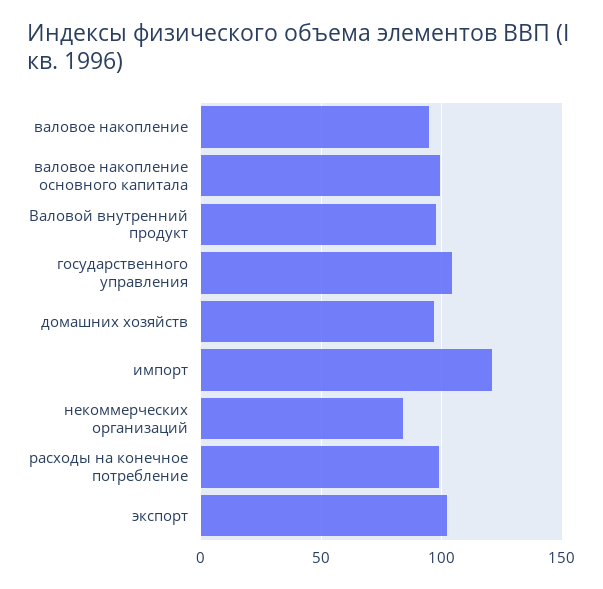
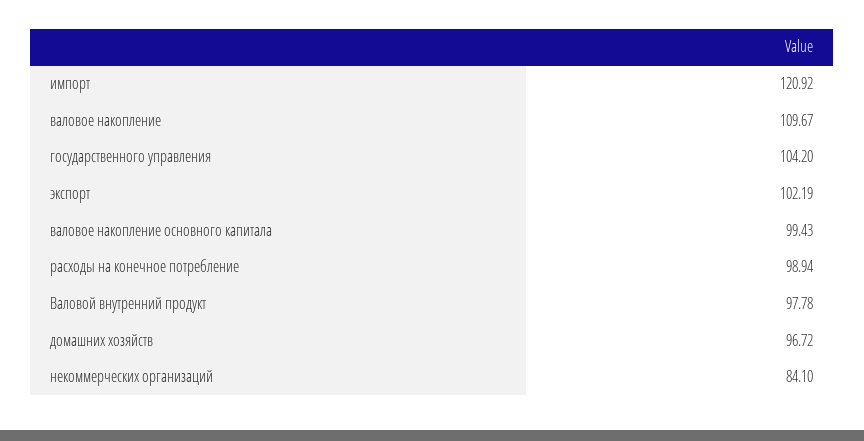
  {
-   "валовое накопление": 95,
+   "валовое накопление": 109.67,
    "валовое накопление основного капитала": 99.43,
    "Валовой внутренний продукт": 97.78,
    "государственного управления": 104.2,
    "домашних хозяйств": 96.72,
    "импорт": 120.92,
    "некоммерческих организаций": 84.1,
    "расходы на конечное потребление": 98.94,
    "экспорт": 102.19
  }

